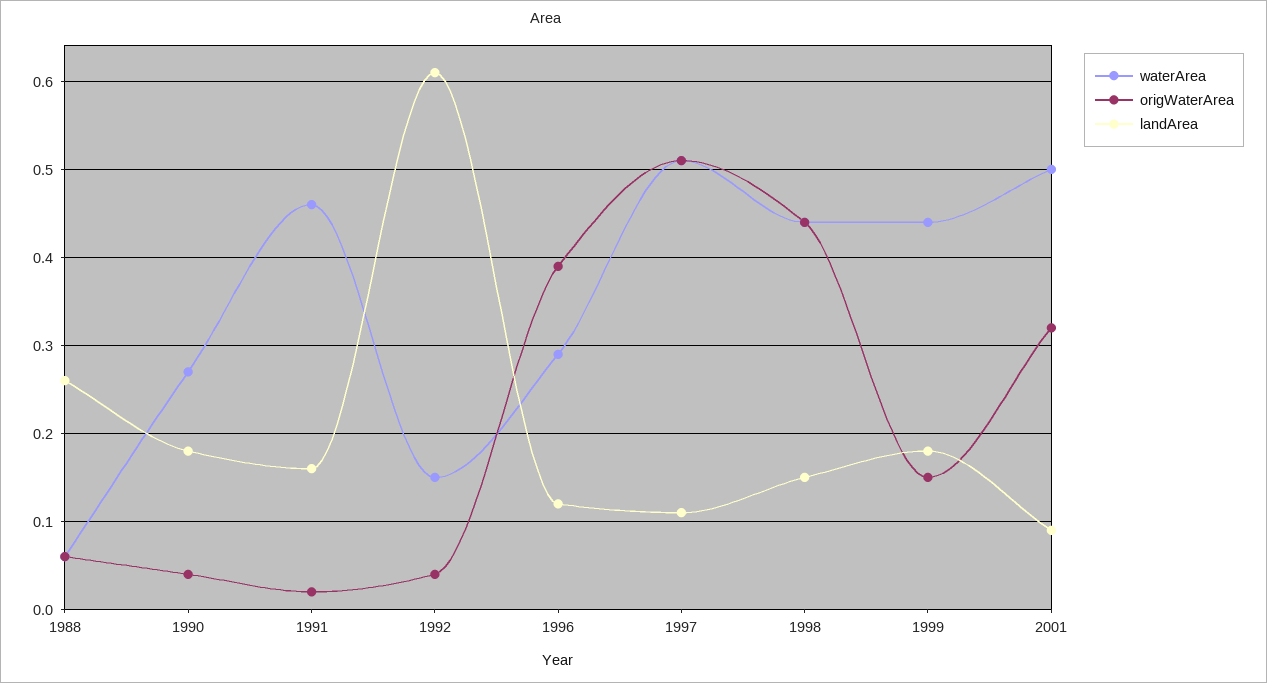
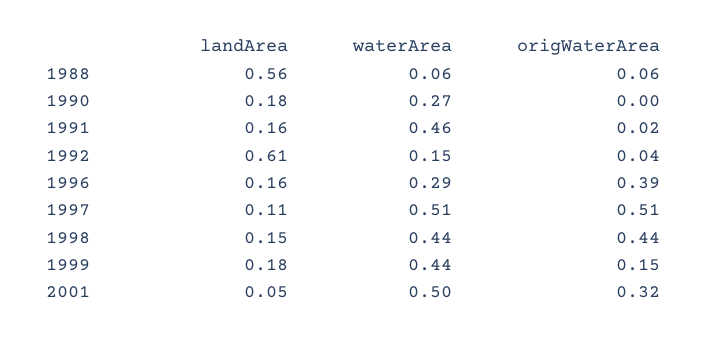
  {
    "waterArea": {
      "1988": 0.06,
      "1990": 0.27,
      "1991": 0.46,
      "1992": 0.15,
      "1996": 0.29,
      "1997": 0.51,
      "1998": 0.44,
      "1999": 0.44,
      "2001": 0.5
    },
    "origWaterArea": {
      "1988": 0.06,
-     "1990": 0.04,
+     "1990": 0,
      "1991": 0.02,
      "1992": 0.04,
      "1996": 0.39,
      "1997": 0.51,
      "1998": 0.44,
      "1999": 0.15,
      "2001": 0.32
    },
    "landArea": {
-     "1988": 0.26,
+     "1988": 0.56,
      "1990": 0.18,
      "1991": 0.16,
      "1992": 0.61,
-     "1996": 0.12,
+     "1996": 0.16,
      "1997": 0.11,
      "1998": 0.15,
      "1999": 0.18,
-     "2001": 0.09
+     "2001": 0.05
    }
  }

